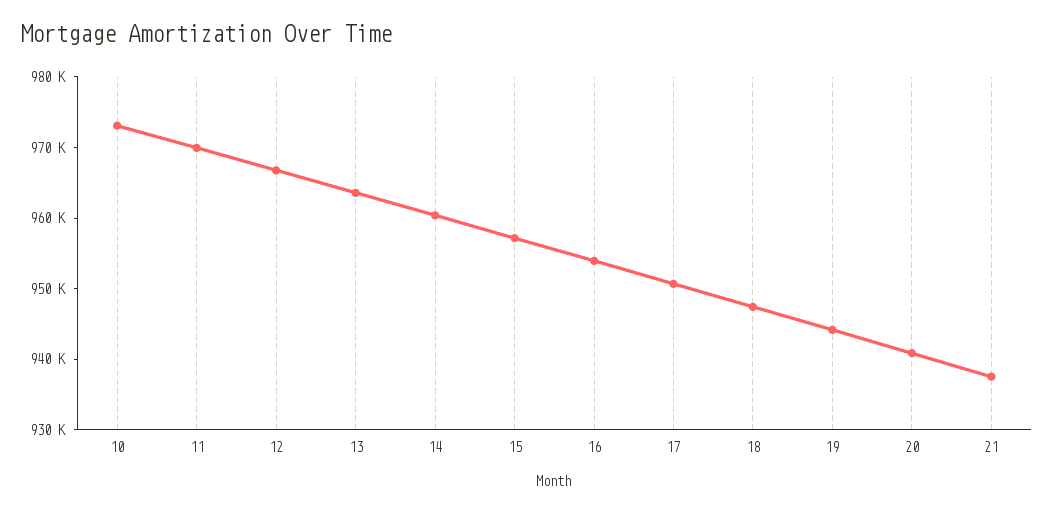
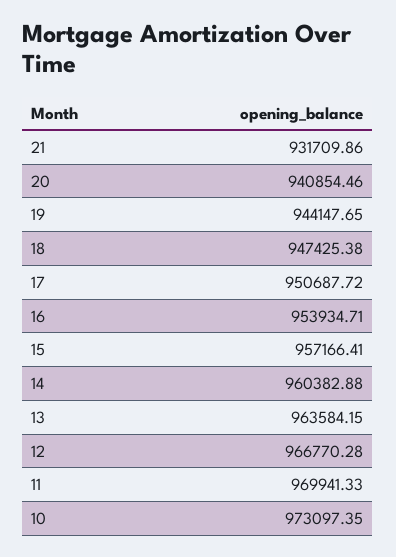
  {
    "10": 973097.35,
    "11": 969941.33,
    "12": 966770.28,
    "13": 963584.15,
    "14": 960382.88,
    "15": 957166.41,
    "16": 953934.71,
    "17": 950687.72,
    "18": 947425.38,
    "19": 944147.65,
    "20": 940854.46,
-   "21": 938000
+   "21": 931709.86
  }

